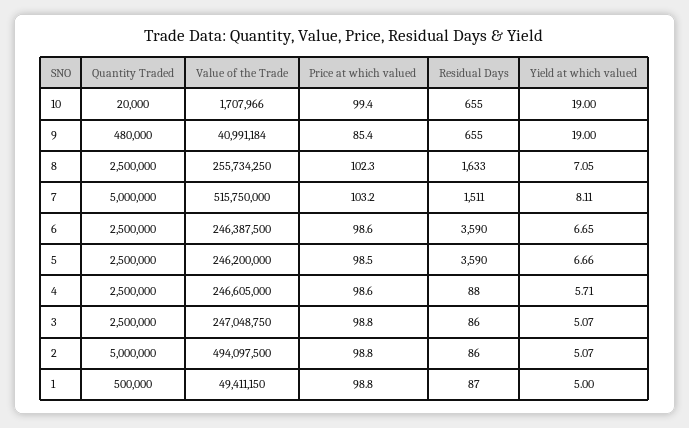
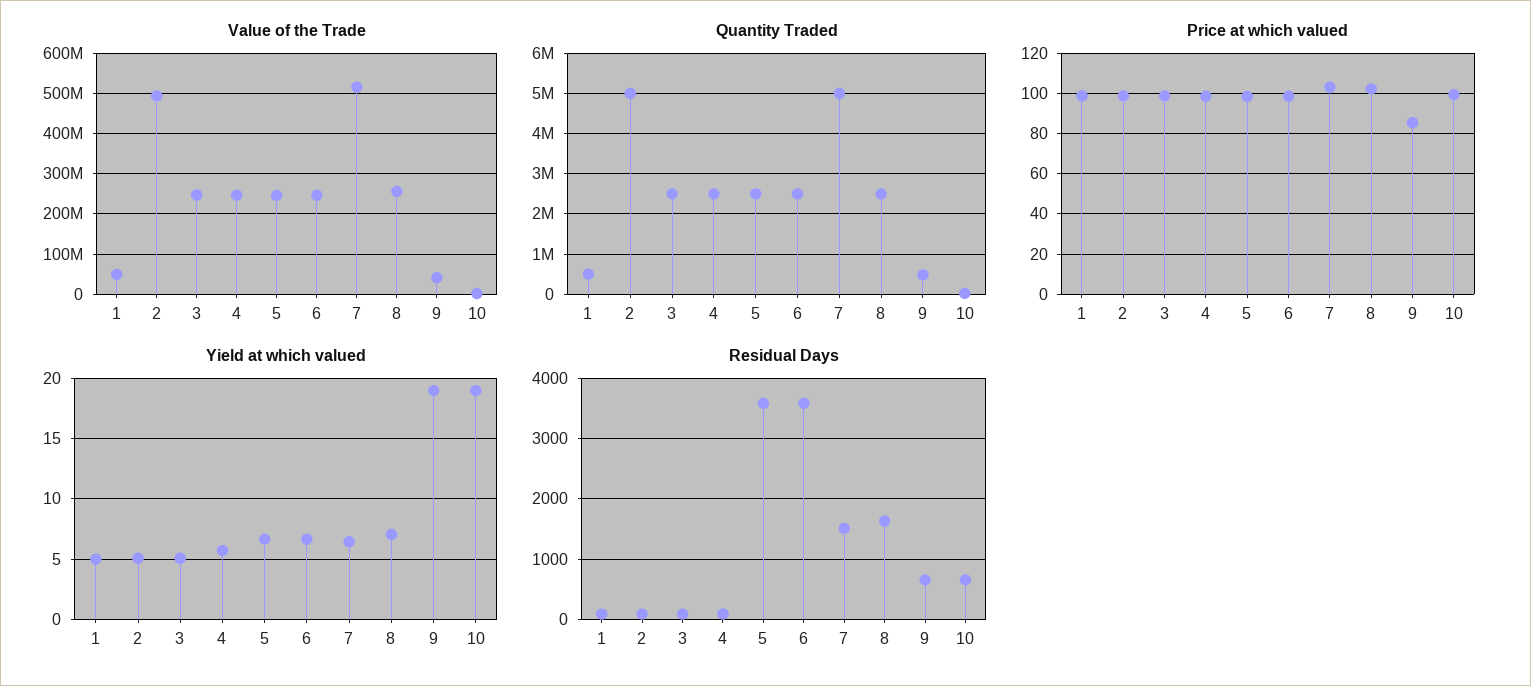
  {
    "Quantity Traded": {
      "10": 20000,
      "9": 480000,
      "8": 2500000,
      "7": 5000000,
      "6": 2500000,
      "5": 2500000,
      "4": 2500000,
      "3": 2500000,
      "2": 5000000,
      "1": 500000
    },
    "Value of the Trade": {
      "10": 1707966,
      "9": 40991184,
      "8": 255734250,
      "7": 515750000,
      "6": 246387500,
      "5": 246200000,
      "4": 246605000,
      "3": 247048750,
      "2": 494097500,
      "1": 49411150
    },
    "Price at which valued": {
      "10": 99.4,
      "9": 85.4,
      "8": 102.3,
      "7": 103.2,
      "6": 98.6,
      "5": 98.5,
      "4": 98.6,
      "3": 98.8,
      "2": 98.8,
      "1": 98.8
    },
    "Residual Days": {
      "10": 655,
      "9": 655,
      "8": 1633,
      "7": 1511,
      "6": 3590,
      "5": 3590,
      "4": 88,
      "3": 86,
      "2": 86,
      "1": 87
    },
    "Yield at which valued": {
      "10": 19,
      "9": 19,
      "8": 7.05,
-     "7": 8.11,
+     "7": 6.5,
      "6": 6.65,
      "5": 6.66,
      "4": 5.71,
      "3": 5.07,
      "2": 5.07,
      "1": 5
    }
  }

